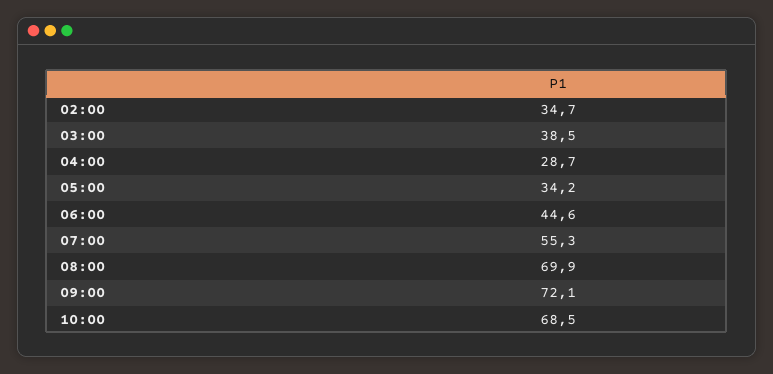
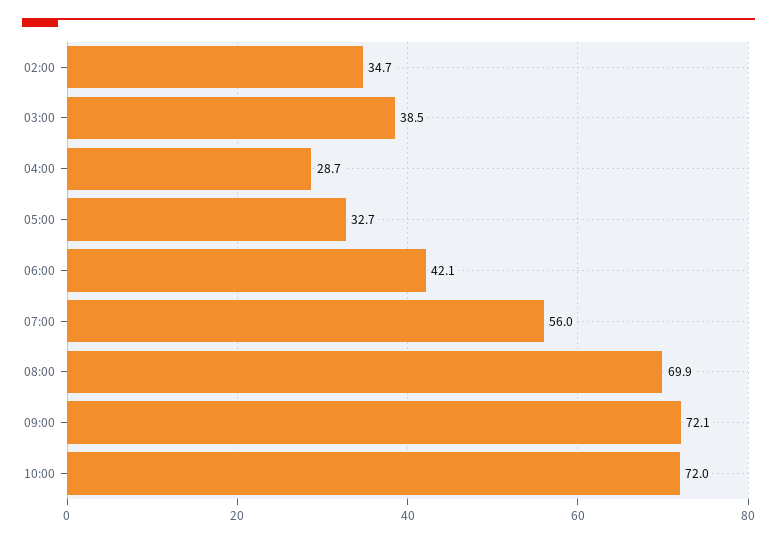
  {
    "02:00": 34.7,
    "03:00": 38.5,
    "04:00": 28.7,
-   "05:00": 34.2,
+   "05:00": 32.7,
-   "06:00": 44.6,
+   "06:00": 42.1,
-   "07:00": 55.3,
+   "07:00": 56,
    "08:00": 69.9,
    "09:00": 72.1,
-   "10:00": 68.5
+   "10:00": 72
  }

